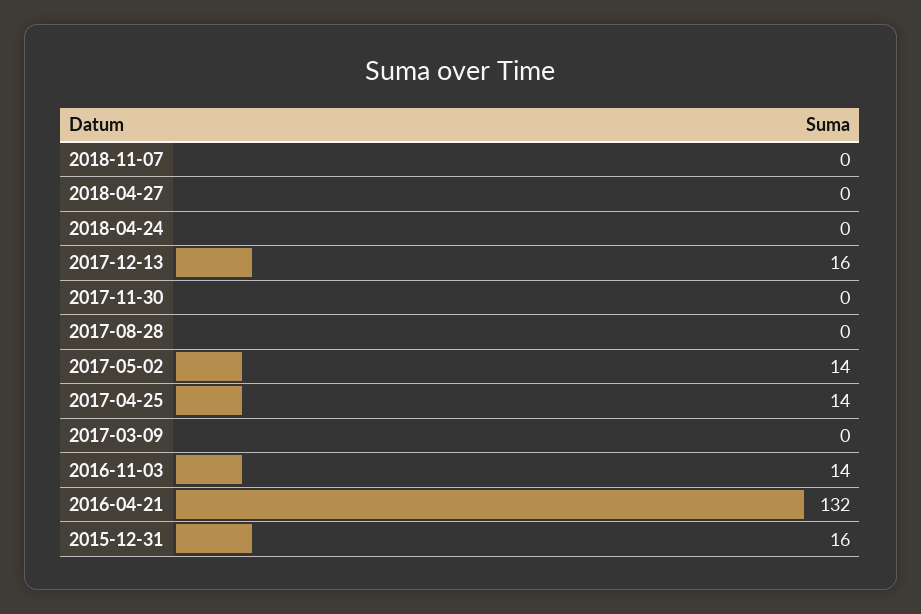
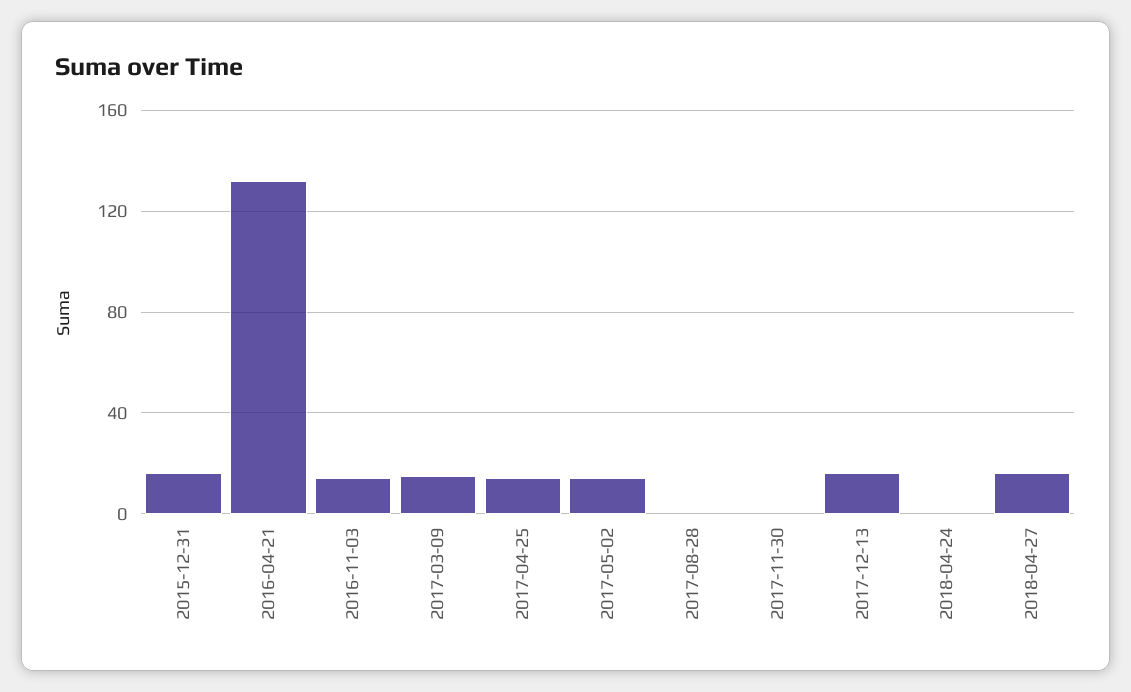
  {
-   "2018-11-07": 0,
-   "2018-04-27": 0,
+   "2018-04-27": 15,
    "2018-04-24": 0,
    "2017-12-13": 16,
    "2017-11-30": 0,
    "2017-08-28": 0,
    "2017-05-02": 14,
    "2017-04-25": 14,
-   "2017-03-09": 0,
+   "2017-03-09": 15,
    "2016-11-03": 14,
    "2016-04-21": 132,
    "2015-12-31": 16
  }

